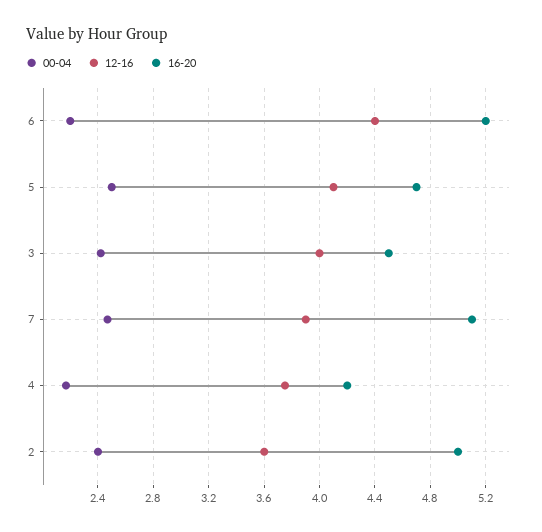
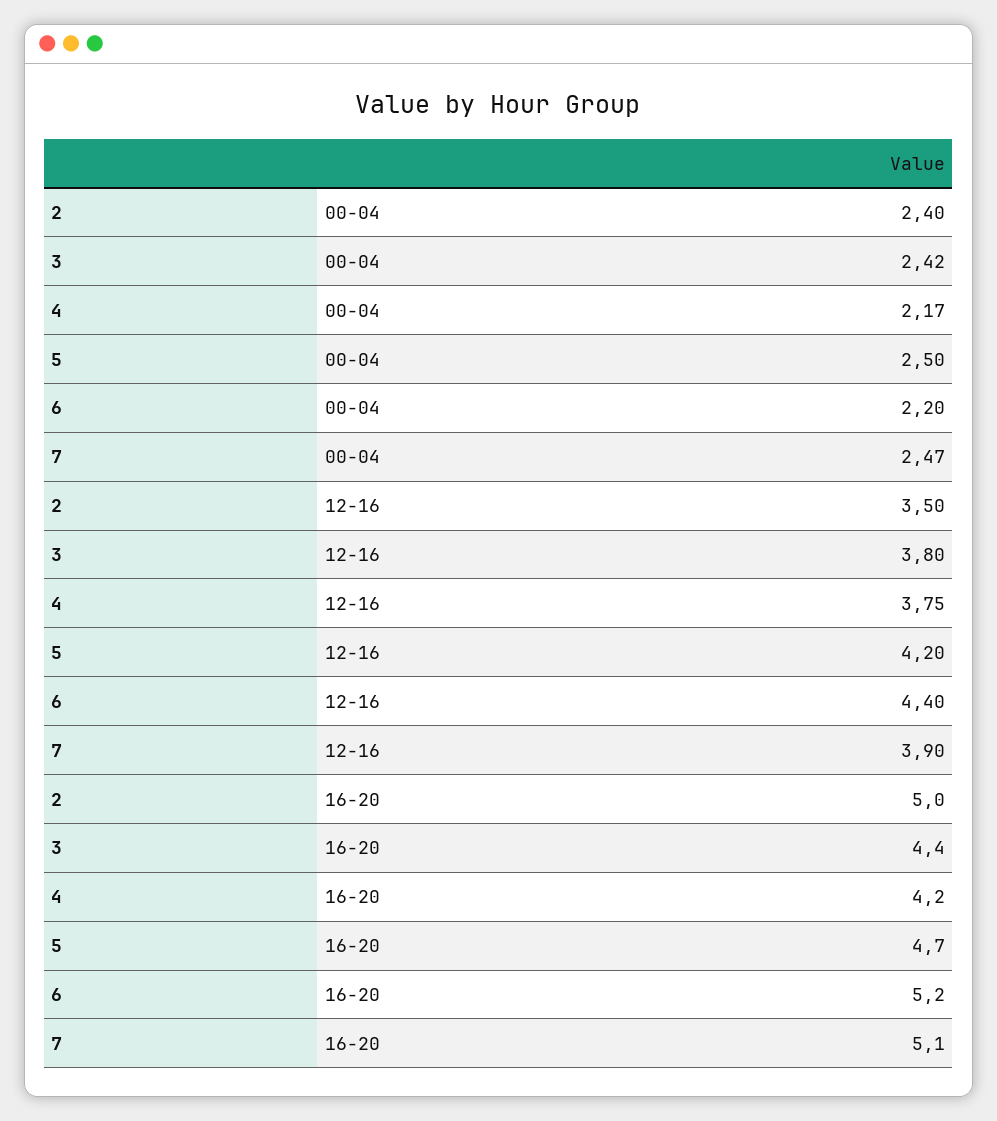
  {
    "00-04": {
      "6": 2.2,
      "5": 2.5,
      "3": 2.42,
      "7": 2.47,
      "4": 2.17,
      "2": 2.4
    },
    "12-16": {
      "6": 4.4,
-     "5": 4.1,
+     "5": 4.2,
-     "3": 4,
+     "3": 3.8,
      "7": 3.9,
      "4": 3.75,
-     "2": 3.6
+     "2": 3.5
    },
    "16-20": {
      "6": 5.2,
      "5": 4.7,
-     "3": 4.5,
+     "3": 4.4,
      "7": 5.1,
      "4": 4.2,
      "2": 5
    }
  }

